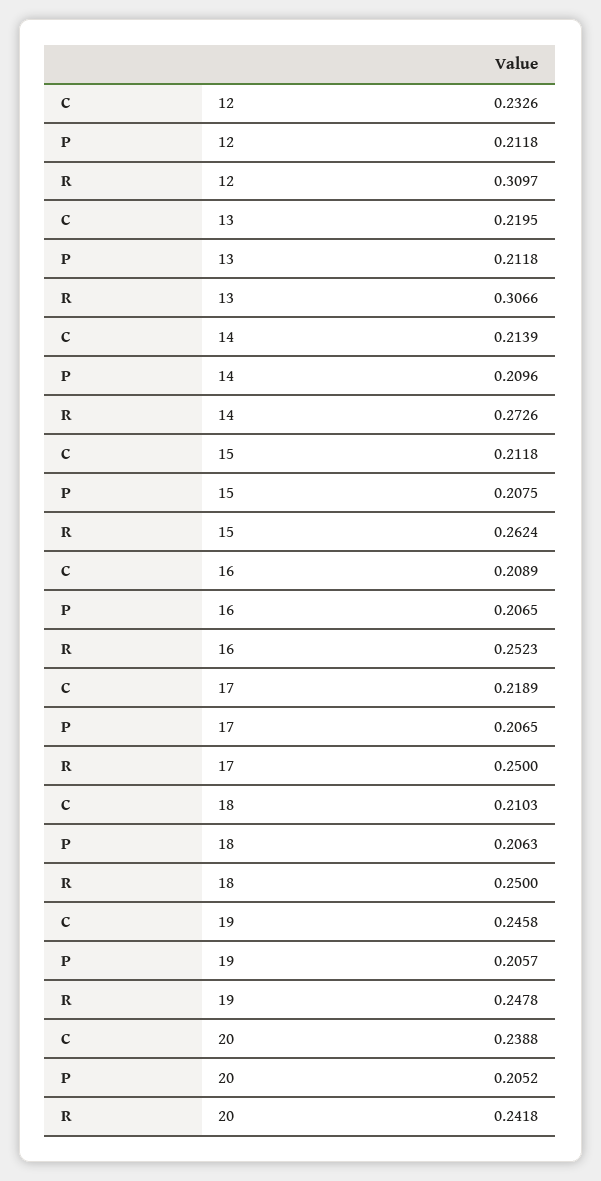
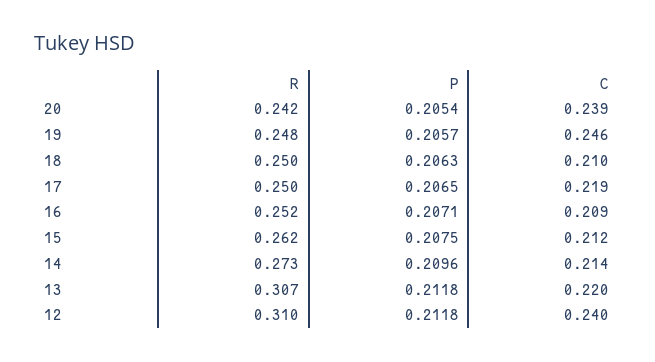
  {
    "C": {
-     "12": 0.2326,
+     "12": 0.24,
      "13": 0.2195,
      "14": 0.2139,
      "15": 0.2118,
      "16": 0.2089,
      "17": 0.2189,
      "18": 0.2103,
      "19": 0.2458,
      "20": 0.2388
    },
    "P": {
      "12": 0.2118,
      "13": 0.2118,
      "14": 0.2096,
      "15": 0.2075,
-     "16": 0.2065,
+     "16": 0.2071,
      "17": 0.2065,
      "18": 0.2063,
      "19": 0.2057,
-     "20": 0.2052
+     "20": 0.2054
    },
    "R": {
      "12": 0.3097,
      "13": 0.3066,
      "14": 0.2726,
      "15": 0.2624,
      "16": 0.2523,
      "17": 0.25,
      "18": 0.25,
      "19": 0.2478,
      "20": 0.2418
    }
  }

